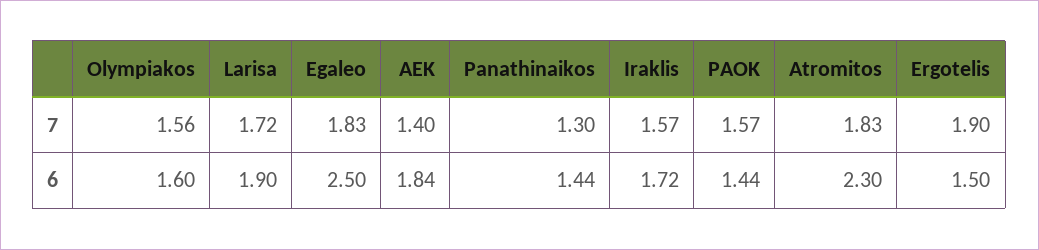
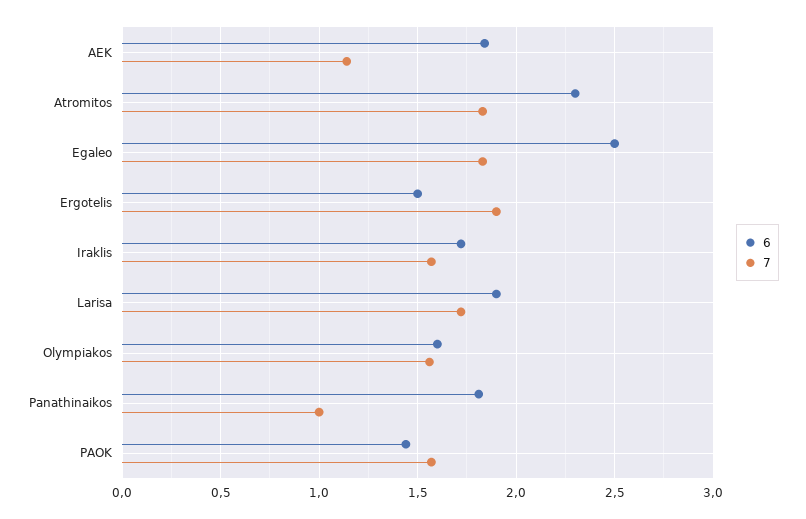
  {
    "7": {
      "Olympiakos": 1.56,
      "Larisa": 1.72,
      "Egaleo": 1.83,
-     "AEK": 1.4,
+     "AEK": 1.15,
-     "Panathinaikos": 1.3,
+     "Panathinaikos": 1,
      "Iraklis": 1.57,
      "PAOK": 1.57,
      "Atromitos": 1.83,
      "Ergotelis": 1.9
    },
    "6": {
      "Olympiakos": 1.6,
      "Larisa": 1.9,
      "Egaleo": 2.5,
      "AEK": 1.84,
-     "Panathinaikos": 1.44,
+     "Panathinaikos": 1.8,
      "Iraklis": 1.72,
      "PAOK": 1.44,
      "Atromitos": 2.3,
      "Ergotelis": 1.5
    }
  }

